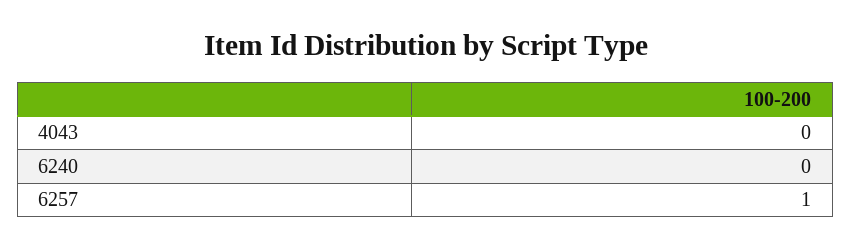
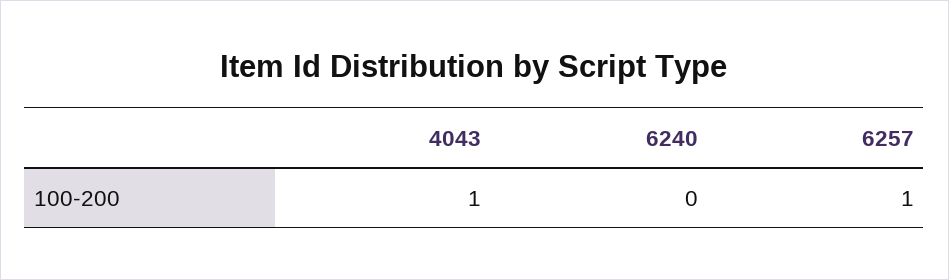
  {
-   "4043": 0,
+   "4043": 1,
    "6240": 0,
    "6257": 1
  }

